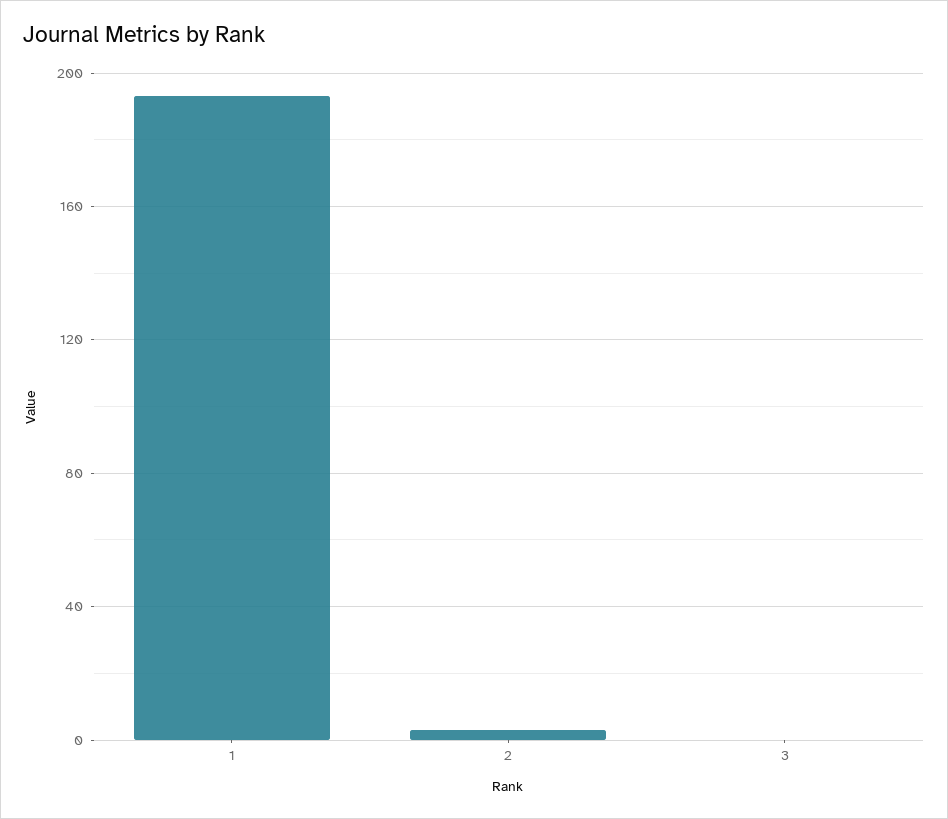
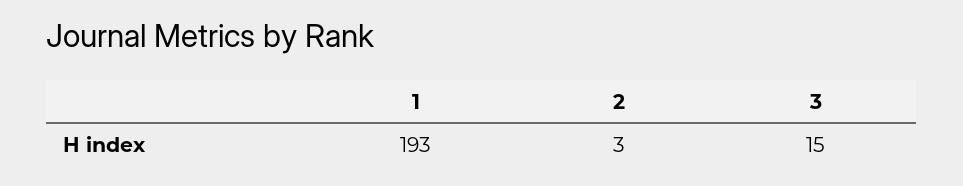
  {
    "1": 193,
    "2": 3,
-   "3": 0
+   "3": 15
  }

